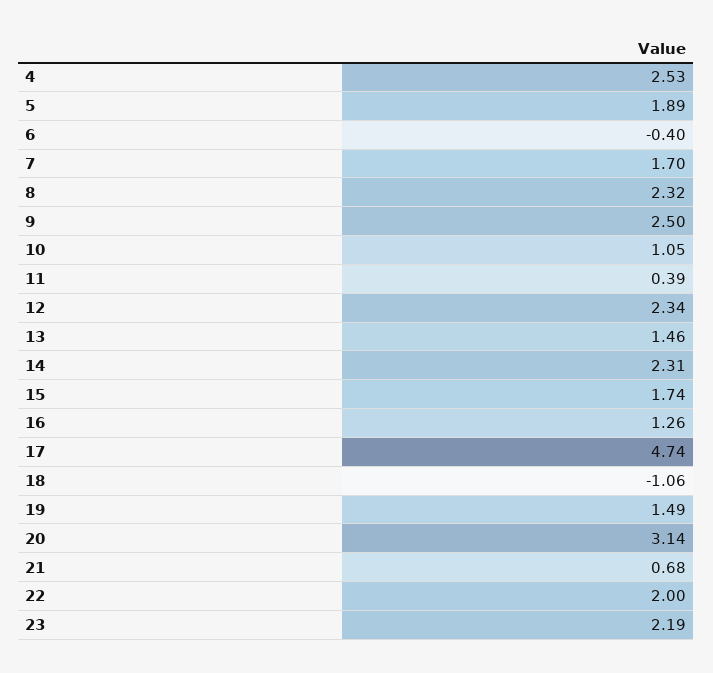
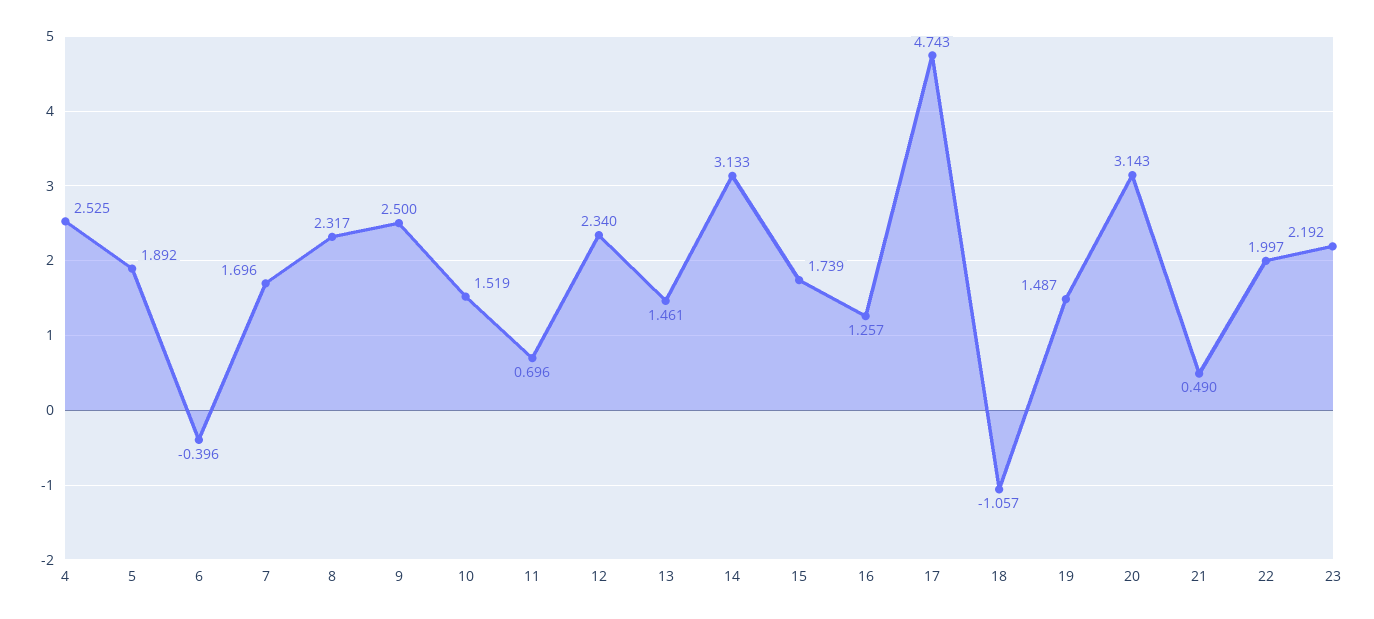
  {
    "4": 2.525,
    "5": 1.892,
    "6": -0.396,
    "7": 1.696,
    "8": 2.317,
    "9": 2.5,
-   "10": 1.05,
+   "10": 1.519,
-   "11": 0.39,
+   "11": 0.696,
    "12": 2.34,
    "13": 1.461,
-   "14": 2.31,
+   "14": 3.133,
    "15": 1.739,
    "16": 1.257,
    "17": 4.743,
    "18": -1.057,
    "19": 1.487,
    "20": 3.143,
-   "21": 0.68,
+   "21": 0.49,
    "22": 1.997,
    "23": 2.192
  }

